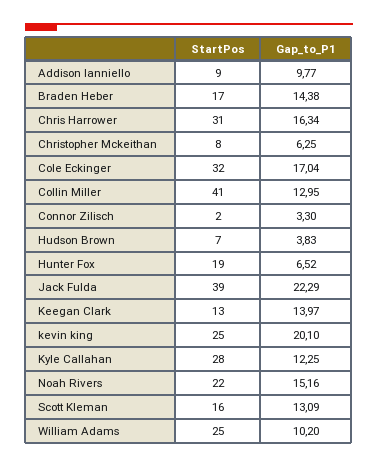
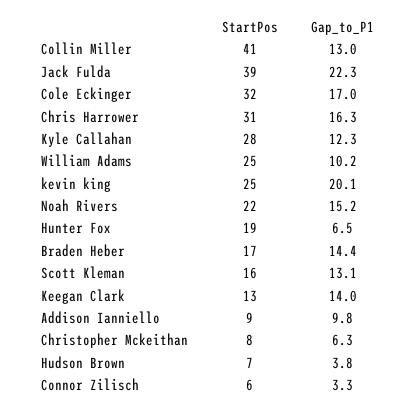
  {
    "StartPos": {
      "Addison Ianniello": 9,
      "Braden Heber": 17,
      "Chris Harrower": 31,
      "Christopher Mckeithan": 8,
      "Cole Eckinger": 32,
      "Collin Miller": 41,
-     "Connor Zilisch": 2,
+     "Connor Zilisch": 6,
      "Hudson Brown": 7,
      "Hunter Fox": 19,
      "Jack Fulda": 39,
      "Keegan Clark": 13,
      "kevin king": 25,
      "Kyle Callahan": 28,
      "Noah Rivers": 22,
      "Scott Kleman": 16,
      "William Adams": 25
    },
    "Gap_to_P1": {
      "Addison Ianniello": 9.77,
      "Braden Heber": 14.38,
      "Chris Harrower": 16.34,
      "Christopher Mckeithan": 6.25,
      "Cole Eckinger": 17.04,
      "Collin Miller": 12.95,
      "Connor Zilisch": 3.3,
      "Hudson Brown": 3.83,
      "Hunter Fox": 6.52,
      "Jack Fulda": 22.29,
      "Keegan Clark": 13.97,
      "kevin king": 20.1,
      "Kyle Callahan": 12.25,
      "Noah Rivers": 15.16,
      "Scott Kleman": 13.09,
      "William Adams": 10.2
    }
  }

